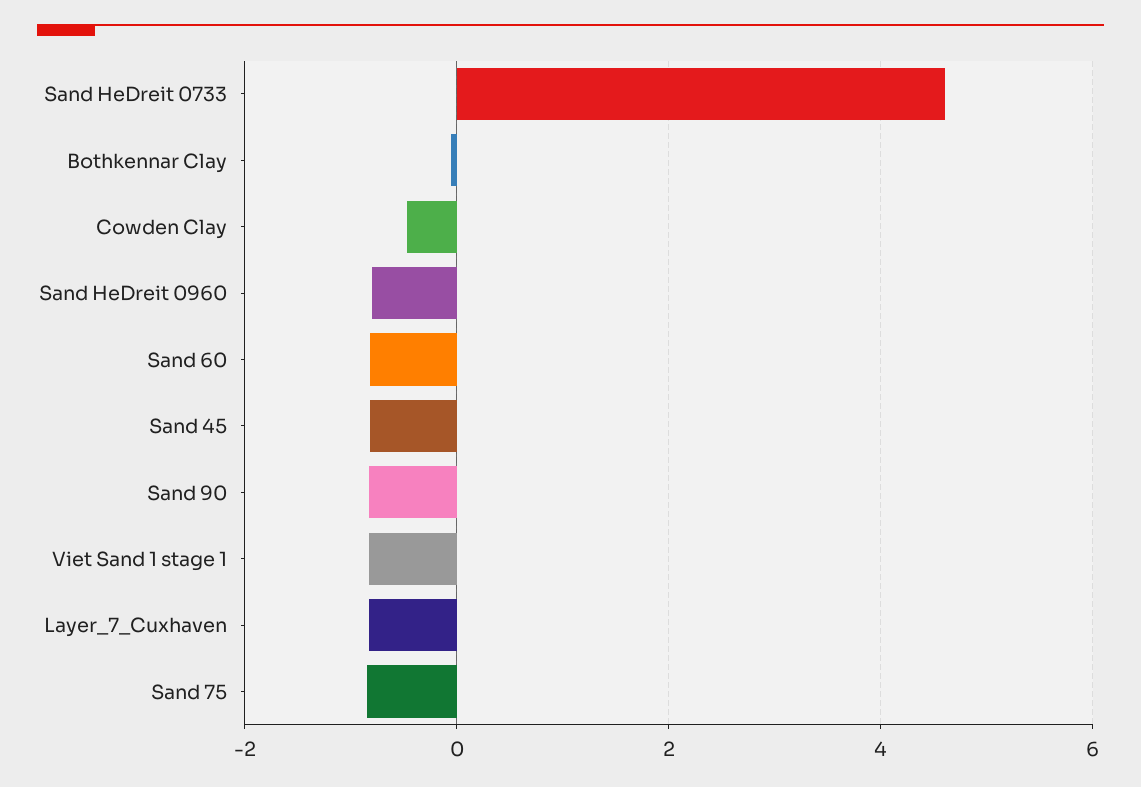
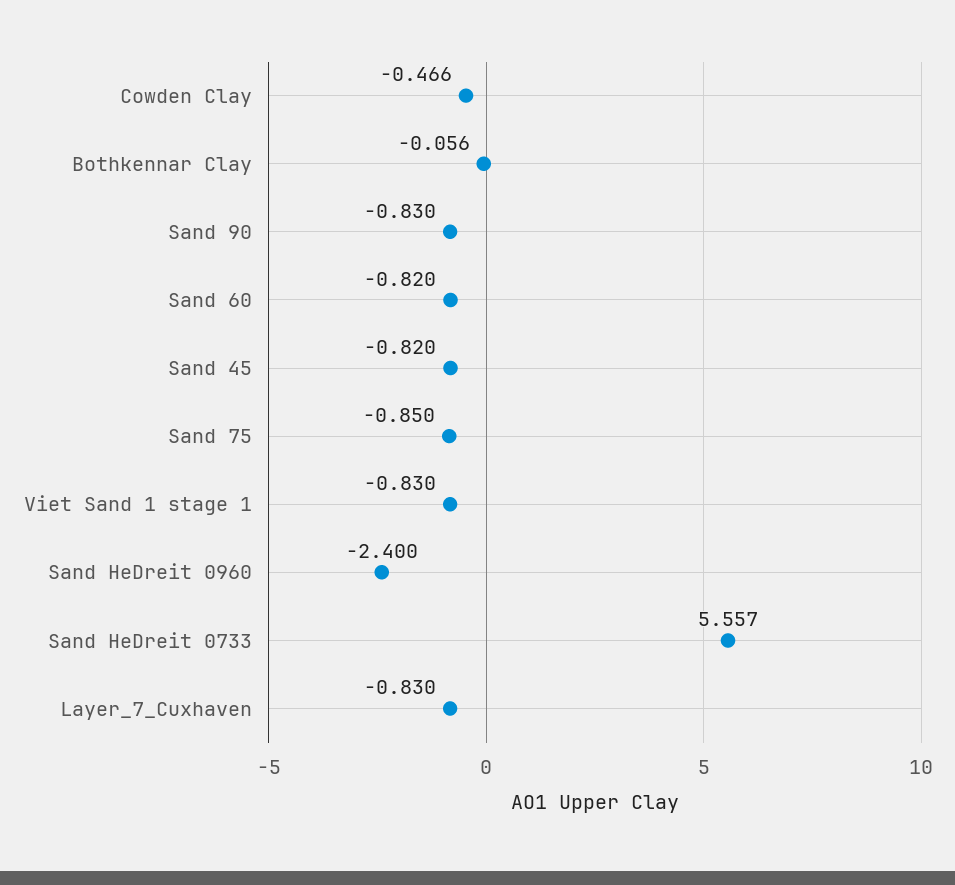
  {
-   "Sand HeDreit 0733": 4.6,
+   "Sand HeDreit 0733": 5.557,
    "Bothkennar Clay": -0.056,
    "Cowden Clay": -0.466,
-   "Sand HeDreit 0960": -0.8,
+   "Sand HeDreit 0960": -2.4,
    "Sand 60": -0.82,
    "Sand 45": -0.82,
    "Sand 90": -0.83,
    "Viet Sand 1 stage 1": -0.83,
    "Layer_7_Cuxhaven": -0.83,
    "Sand 75": -0.85
  }

